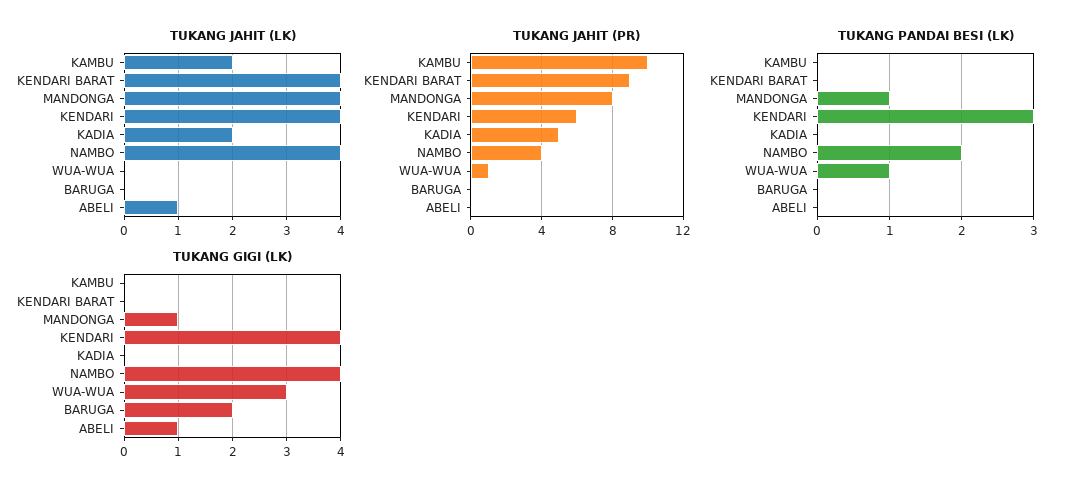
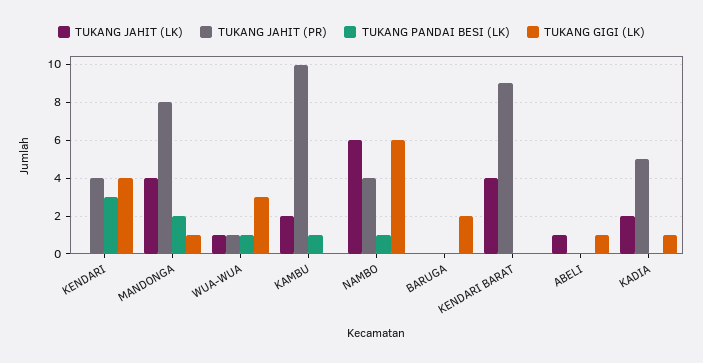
  {
    "TUKANG JAHIT (LK)": {
      "KAMBU": 2,
      "KENDARI BARAT": 4,
      "MANDONGA": 4,
-     "KENDARI": 4,
+     "KENDARI": 0,
      "KADIA": 2,
-     "NAMBO": 4,
+     "NAMBO": 6,
-     "WUA-WUA": 0,
+     "WUA-WUA": 1,
      "BARUGA": 0,
      "ABELI": 1
    },
    "TUKANG JAHIT (PR)": {
      "KAMBU": 10,
      "KENDARI BARAT": 9,
      "MANDONGA": 8,
-     "KENDARI": 6,
+     "KENDARI": 4,
      "KADIA": 5,
      "NAMBO": 4,
      "WUA-WUA": 1,
      "BARUGA": 0,
      "ABELI": 0
    },
    "TUKANG PANDAI BESI (LK)": {
-     "KAMBU": 0,
+     "KAMBU": 1,
      "KENDARI BARAT": 0,
-     "MANDONGA": 1,
+     "MANDONGA": 2,
      "KENDARI": 3,
      "KADIA": 0,
-     "NAMBO": 2,
+     "NAMBO": 1,
      "WUA-WUA": 1,
      "BARUGA": 0,
      "ABELI": 0
    },
    "TUKANG GIGI (LK)": {
      "KAMBU": 0,
      "KENDARI BARAT": 0,
      "MANDONGA": 1,
      "KENDARI": 4,
-     "KADIA": 0,
+     "KADIA": 1,
-     "NAMBO": 4,
+     "NAMBO": 6,
      "WUA-WUA": 3,
      "BARUGA": 2,
      "ABELI": 1
    }
  }

